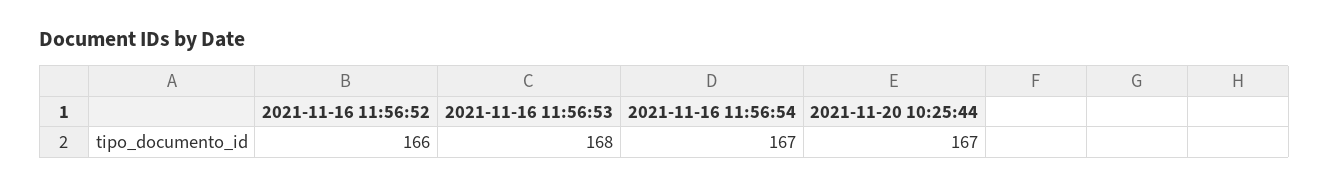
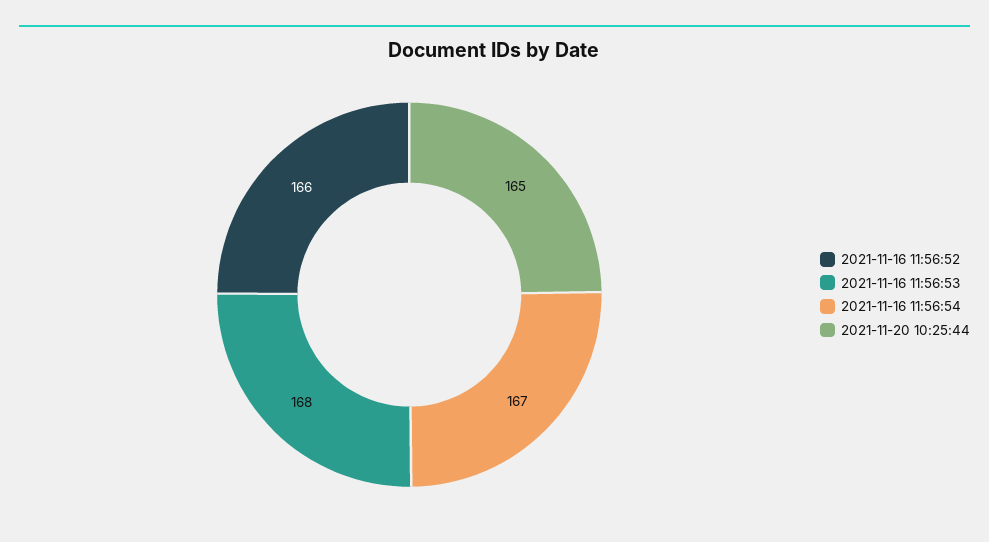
  {
    "2021-11-16 11:56:52": 166,
    "2021-11-16 11:56:53": 168,
    "2021-11-16 11:56:54": 167,
-   "2021-11-20 10:25:44": 167
+   "2021-11-20 10:25:44": 165
  }

